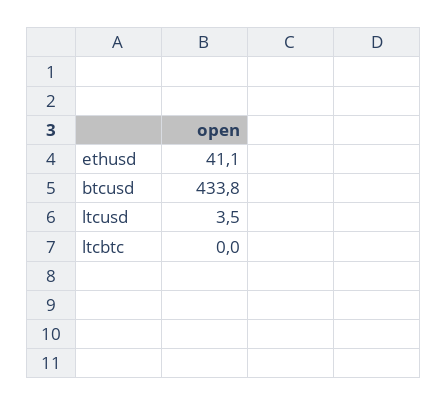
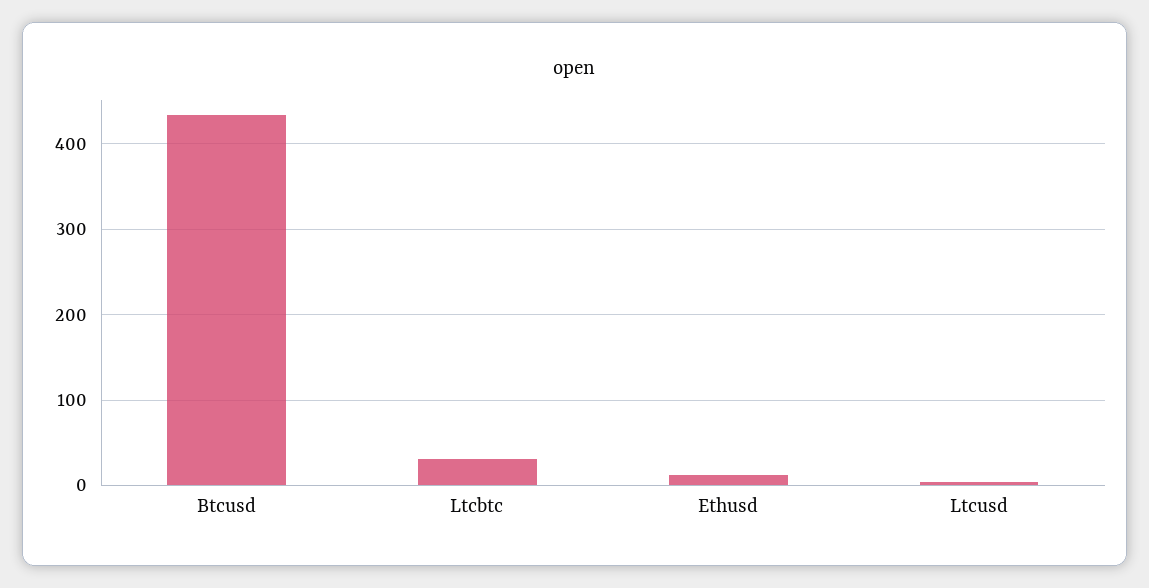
  {
-   "ethusd": 41.1,
+   "ethusd": 10,
    "btcusd": 433.8,
    "ltcusd": 3.5,
-   "ltcbtc": 0
+   "ltcbtc": 30
  }

